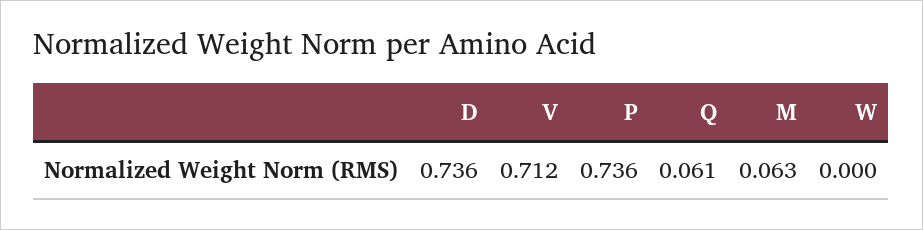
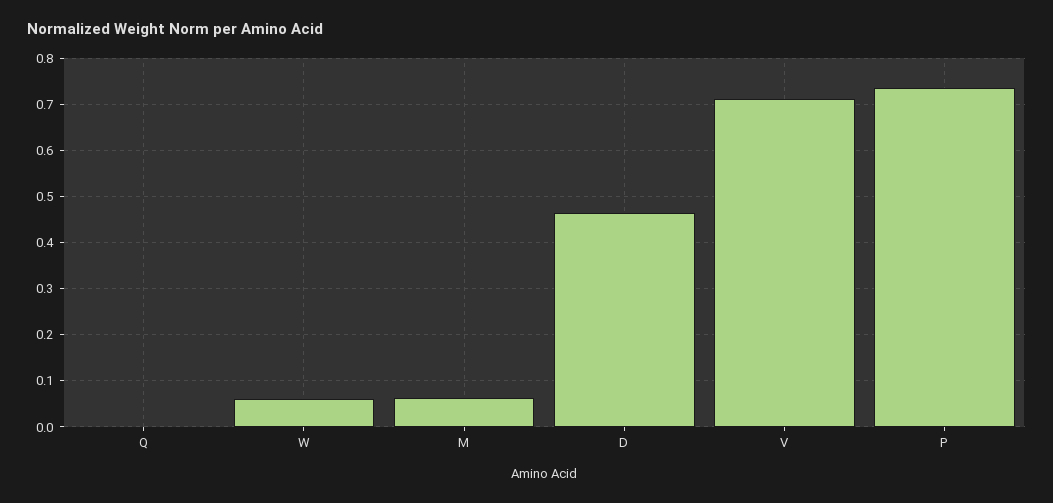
  {
-   "D": 0.736,
+   "D": 0.46,
    "V": 0.712,
    "P": 0.736,
-   "Q": 0.061,
+   "Q": 0,
    "M": 0.063,
-   "W": 0
+   "W": 0.06
  }

